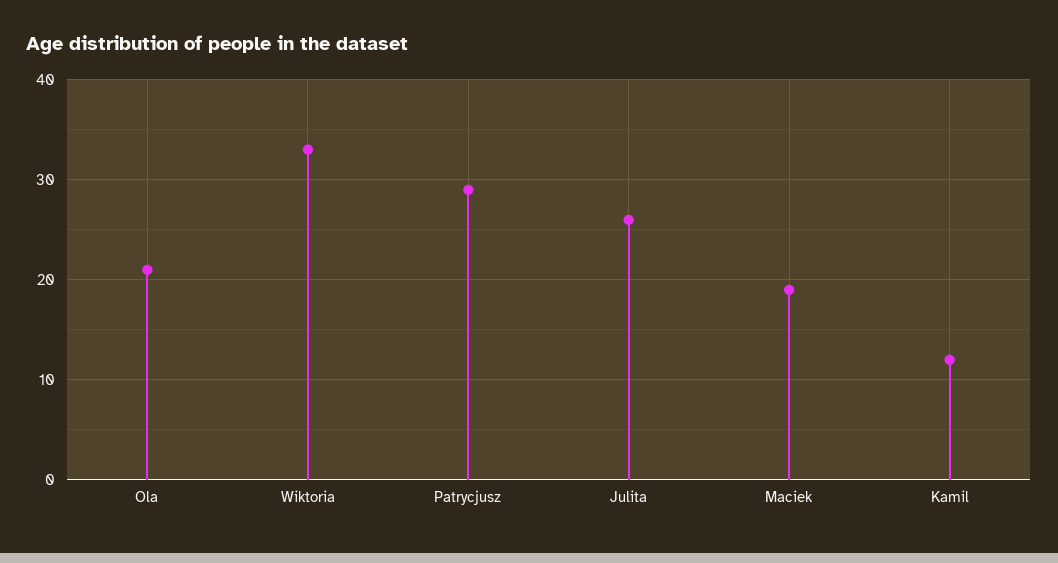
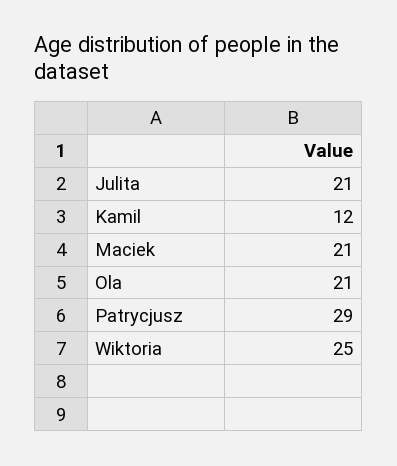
  {
    "Ola": 21,
-   "Wiktoria": 33,
+   "Wiktoria": 25,
    "Patrycjusz": 29,
-   "Julita": 26,
+   "Julita": 21,
-   "Maciek": 19,
+   "Maciek": 21,
    "Kamil": 12
  }

